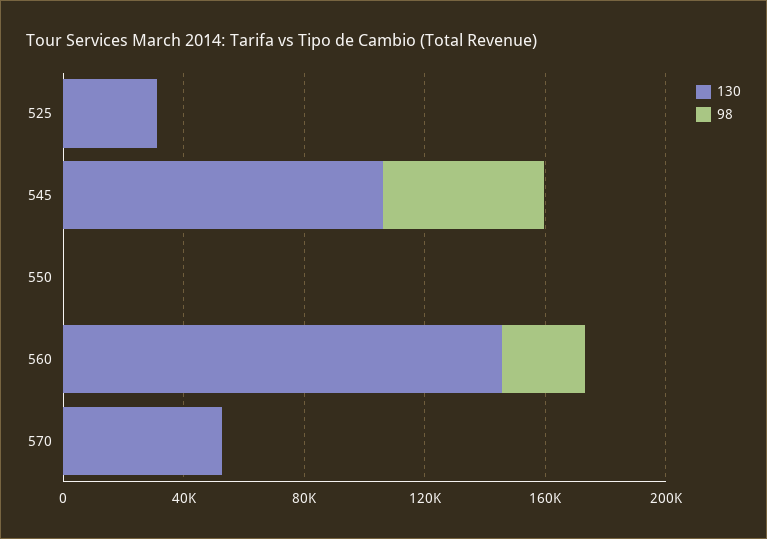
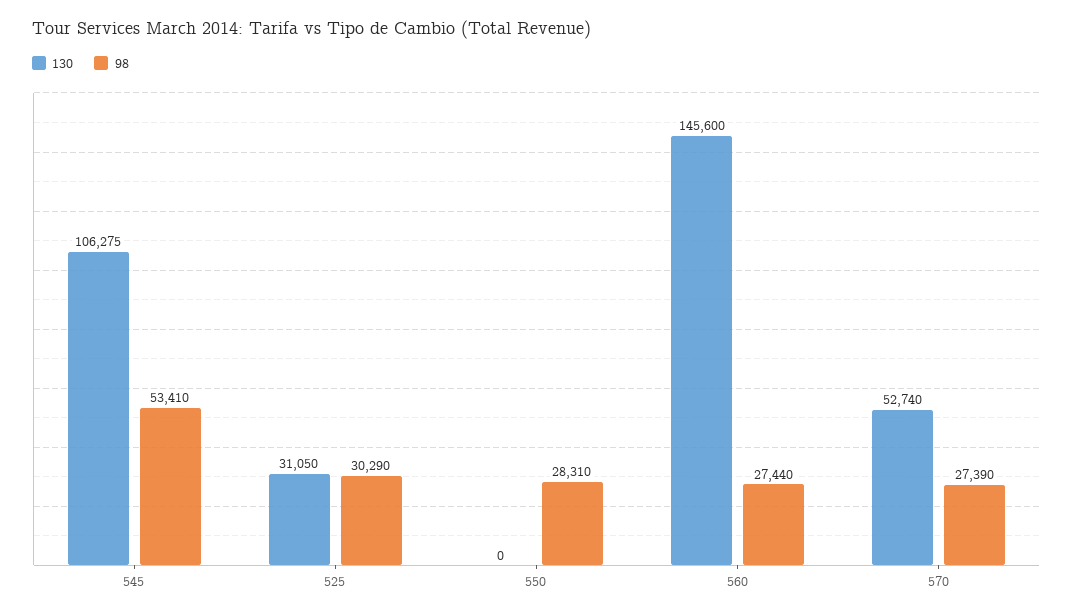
  {
    "130": {
      "525": 31050,
      "545": 106275,
      "550": 0,
      "560": 145600,
      "570": 52740
    },
    "98": {
-     "525": 0,
+     "525": 30290,
      "545": 53410,
-     "550": 0,
+     "550": 28310,
      "560": 27440,
-     "570": 0
+     "570": 27390
    }
  }

